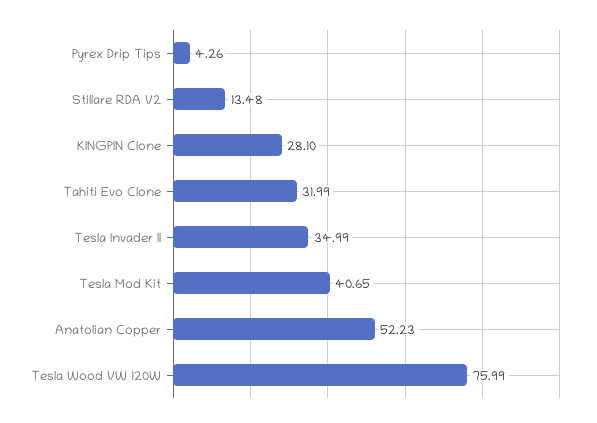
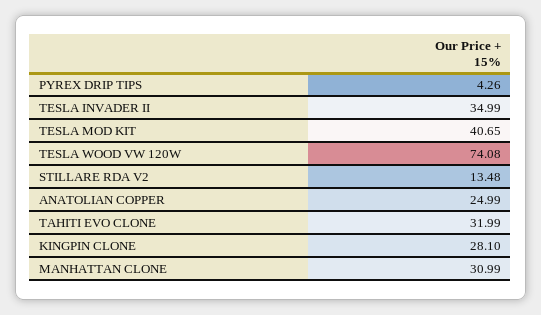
  {
    "Pyrex Drip Tips": 4.26,
    "Stillare RDA V2": 13.48,
    "KINGPIN Clone": 28.1,
    "Tahiti Evo Clone": 31.99,
    "Tesla Invader II": 34.99,
    "Tesla Mod Kit": 40.65,
-   "Anatolian Copper": 52.23,
+   "Anatolian Copper": 24.99,
-   "Tesla Wood VW 120W": 75.99
+   "Tesla Wood VW 120W": 74.08,
+   "MANHATTAN CLONE": 30.99
  }

